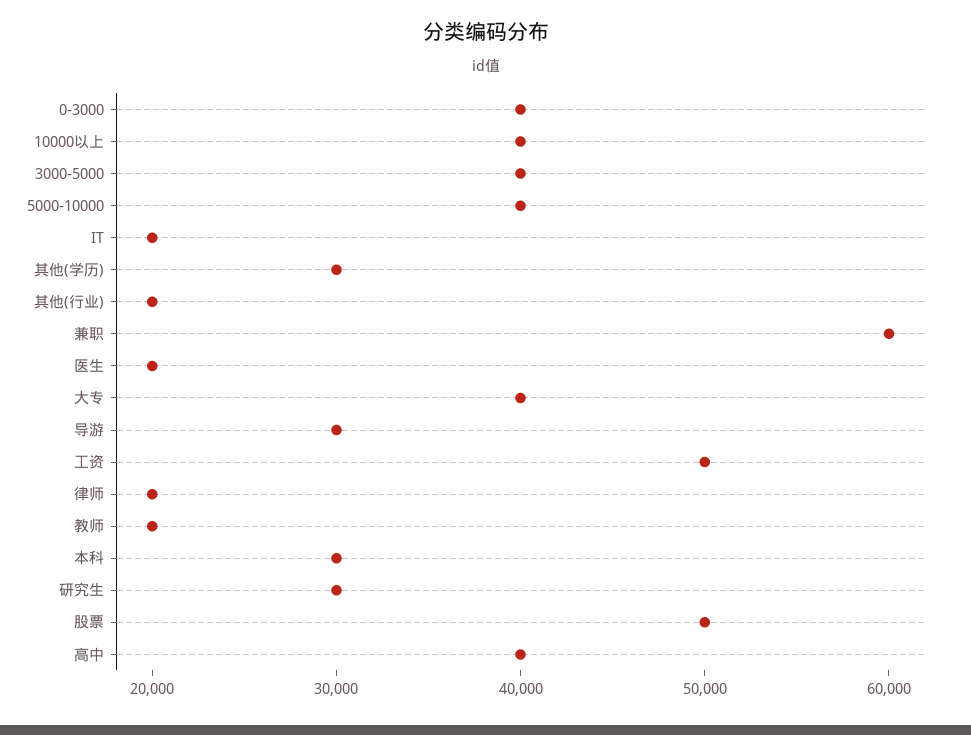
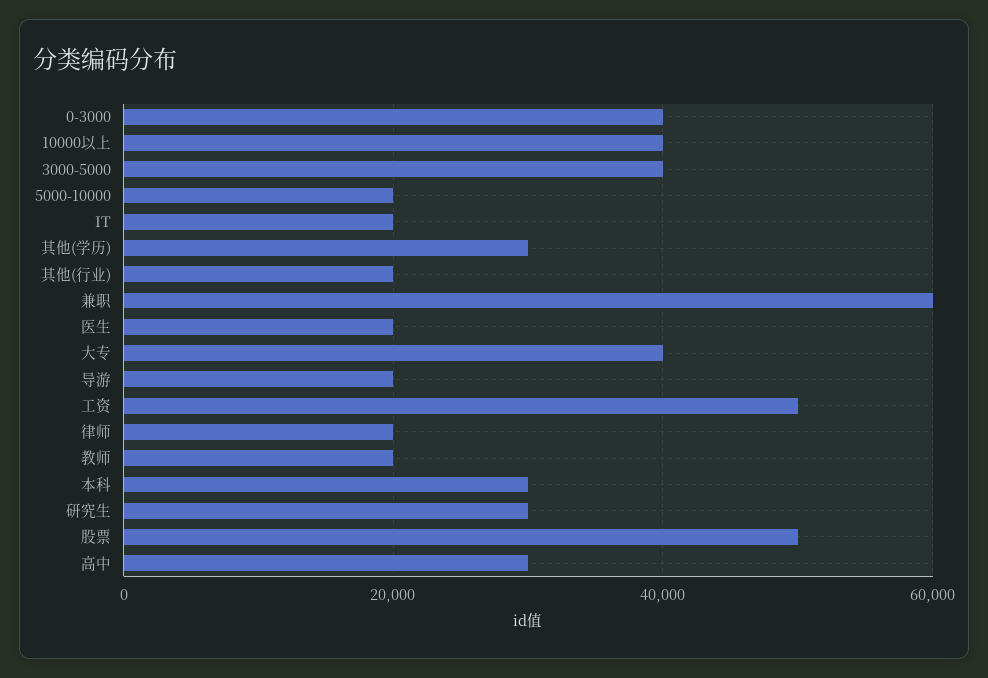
  {
    "0-3000": 40000,
    "10000以上": 40000,
    "3000-5000": 40000,
-   "5000-10000": 40000,
+   "5000-10000": 20000,
    "IT": 20000,
    "其他(学历)": 30000,
    "其他(行业)": 20000,
    "兼职": 60000,
    "医生": 20000,
    "大专": 40000,
-   "导游": 30000,
+   "导游": 20000,
    "工资": 50000,
    "律师": 20000,
    "教师": 20000,
    "本科": 30000,
    "研究生": 30000,
    "股票": 50000,
-   "高中": 40000
+   "高中": 30000
  }

